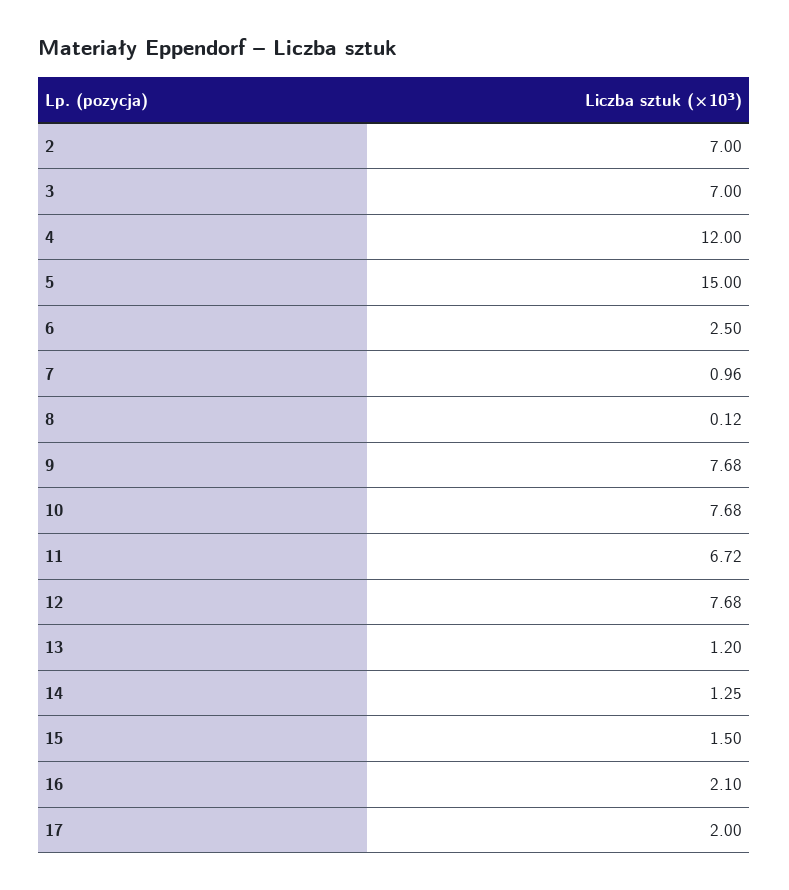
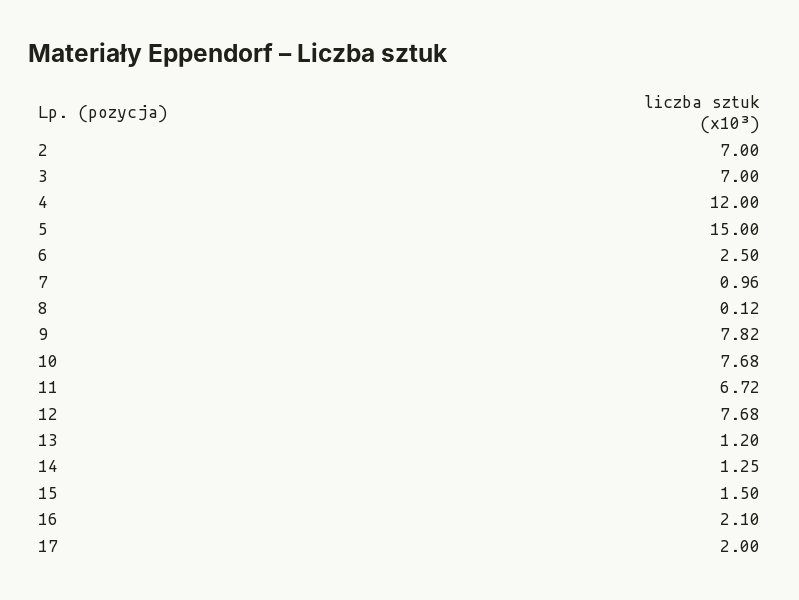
  {
    "2": 7,
    "3": 7,
    "4": 12,
    "5": 15,
    "6": 2.5,
    "7": 0.96,
    "8": 0.12,
-   "9": 7.68,
+   "9": 7.82,
    "10": 7.68,
    "11": 6.72,
    "12": 7.68,
    "13": 1.2,
    "14": 1.25,
    "15": 1.5,
    "16": 2.1,
    "17": 2
  }

